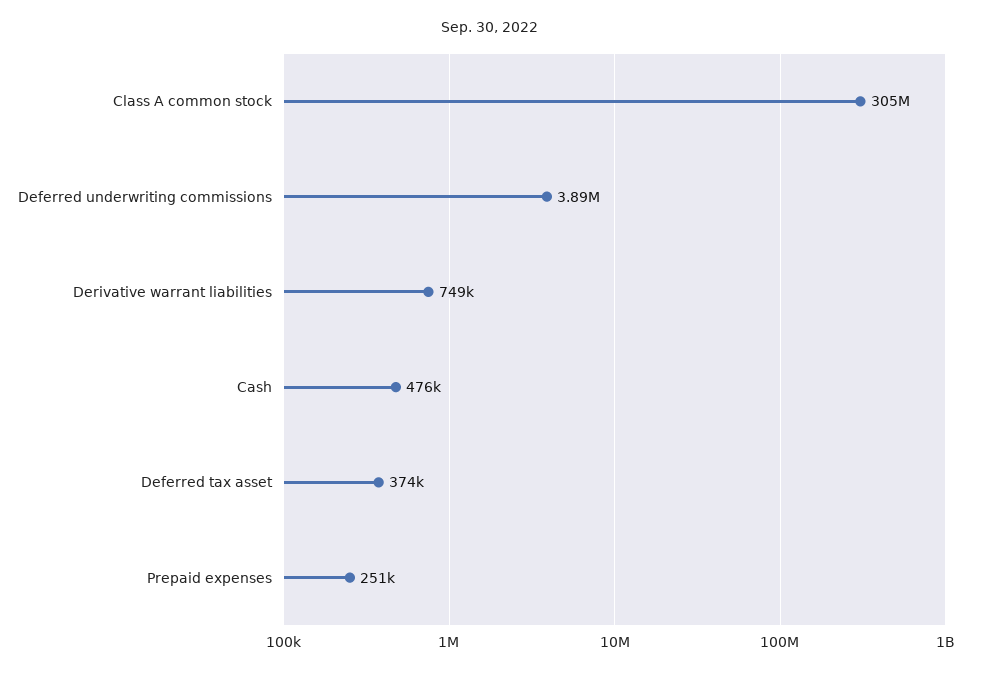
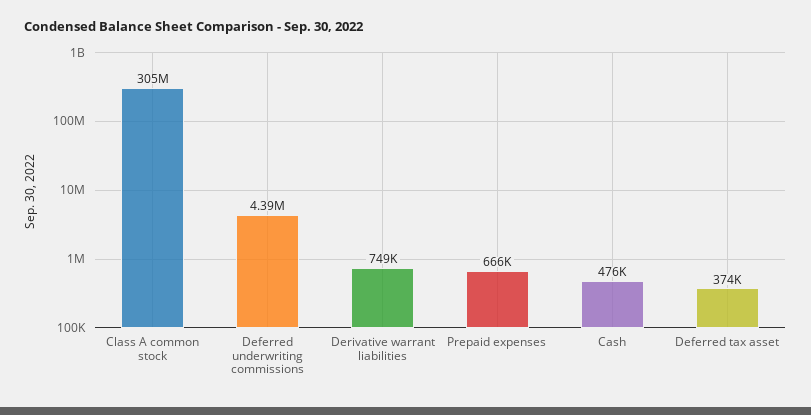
  {
    "Class A common stock": 305000000,
-   "Deferred underwriting commissions": 3890000,
+   "Deferred underwriting commissions": 4390000,
    "Derivative warrant liabilities": 749000,
    "Cash": 476000,
    "Deferred tax asset": 374000,
-   "Prepaid expenses": 251000
+   "Prepaid expenses": 666000
  }

